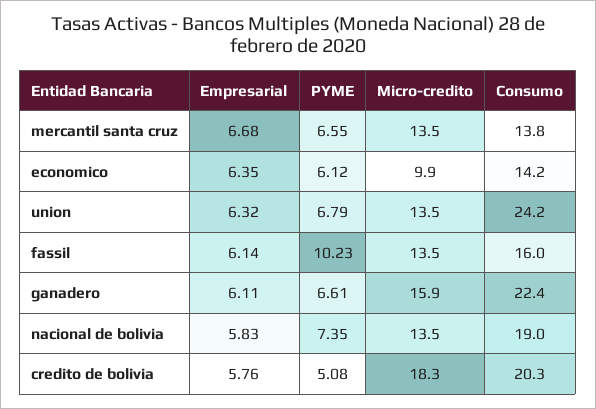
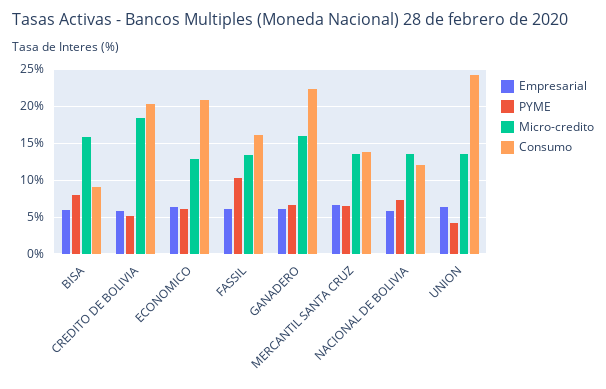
  {
    "Empresarial": {
      "mercantil santa cruz": 6.68,
      "economico": 6.35,
      "union": 6.32,
      "fassil": 6.14,
      "ganadero": 6.11,
      "nacional de bolivia": 5.83,
-     "credito de bolivia": 5.76
+     "credito de bolivia": 5.76,
+     "BISA": 6
    },
    "PYME": {
      "mercantil santa cruz": 6.55,
      "economico": 6.12,
-     "union": 6.79,
+     "union": 4,
      "fassil": 10.23,
      "ganadero": 6.61,
      "nacional de bolivia": 7.35,
-     "credito de bolivia": 5.08
+     "credito de bolivia": 5.08,
+     "BISA": 8
    },
    "Micro-credito": {
      "mercantil santa cruz": 13.5,
-     "economico": 9.9,
+     "economico": 13,
      "union": 13.5,
      "fassil": 13.5,
      "ganadero": 15.9,
      "nacional de bolivia": 13.5,
-     "credito de bolivia": 18.3
+     "credito de bolivia": 18.3,
+     "BISA": 16
    },
    "Consumo": {
      "mercantil santa cruz": 13.8,
-     "economico": 14.2,
+     "economico": 21,
      "union": 24.2,
      "fassil": 16,
      "ganadero": 22.4,
-     "nacional de bolivia": 19,
+     "nacional de bolivia": 12,
-     "credito de bolivia": 20.3
+     "credito de bolivia": 20.3,
+     "BISA": 9
    }
  }

